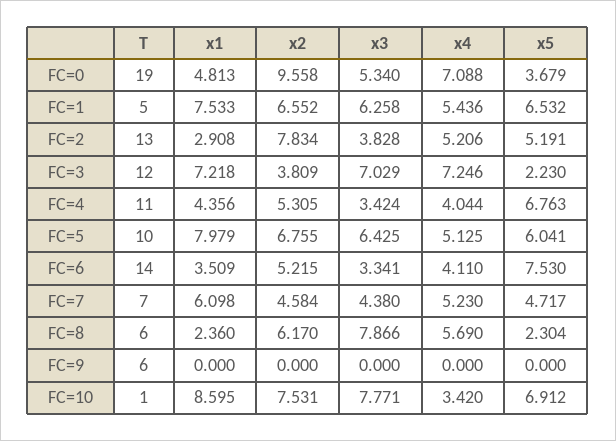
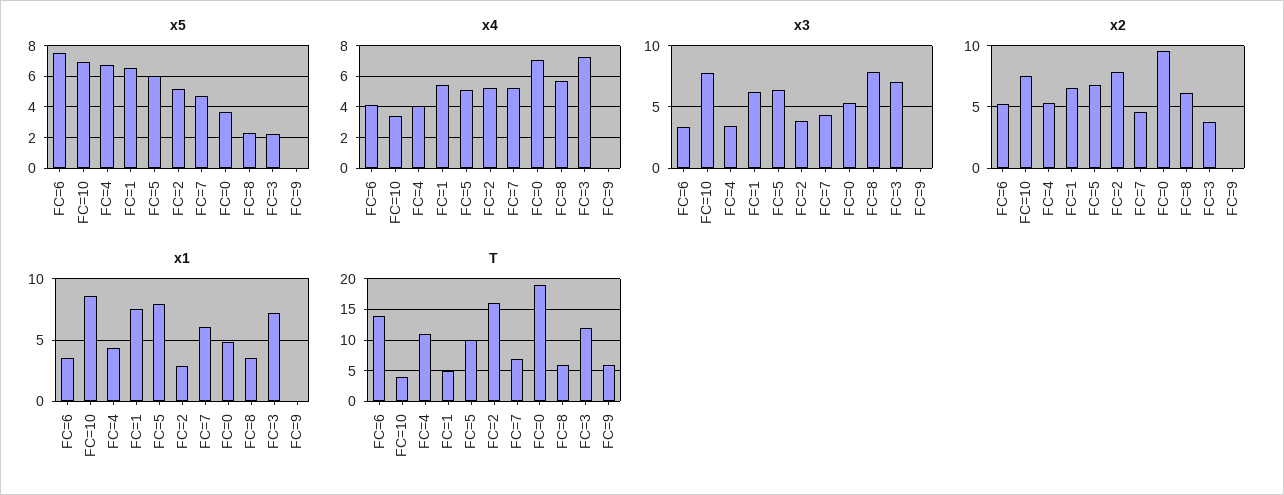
  {
    "T": {
      "FC=0": 19,
      "FC=1": 5,
-     "FC=2": 13,
+     "FC=2": 16,
      "FC=3": 12,
      "FC=4": 11,
      "FC=5": 10,
      "FC=6": 14,
      "FC=7": 7,
      "FC=8": 6,
      "FC=9": 6,
-     "FC=10": 1
+     "FC=10": 4
    },
    "x1": {
      "FC=0": 4.813,
      "FC=1": 7.533,
      "FC=2": 2.908,
      "FC=3": 7.218,
      "FC=4": 4.356,
      "FC=5": 7.979,
      "FC=6": 3.509,
      "FC=7": 6.098,
-     "FC=8": 2.36,
+     "FC=8": 3.5,
      "FC=9": 0,
      "FC=10": 8.595
    },
    "x2": {
      "FC=0": 9.558,
      "FC=1": 6.552,
      "FC=2": 7.834,
      "FC=3": 3.809,
      "FC=4": 5.305,
      "FC=5": 6.755,
      "FC=6": 5.215,
      "FC=7": 4.584,
      "FC=8": 6.17,
      "FC=9": 0,
      "FC=10": 7.531
    },
    "x3": {
      "FC=0": 5.34,
      "FC=1": 6.258,
      "FC=2": 3.828,
      "FC=3": 7.029,
      "FC=4": 3.424,
      "FC=5": 6.425,
      "FC=6": 3.341,
      "FC=7": 4.38,
      "FC=8": 7.866,
      "FC=9": 0,
      "FC=10": 7.771
    },
    "x4": {
      "FC=0": 7.088,
      "FC=1": 5.436,
      "FC=2": 5.206,
      "FC=3": 7.246,
      "FC=4": 4.044,
      "FC=5": 5.125,
      "FC=6": 4.11,
      "FC=7": 5.23,
      "FC=8": 5.69,
      "FC=9": 0,
      "FC=10": 3.42
    },
    "x5": {
      "FC=0": 3.679,
      "FC=1": 6.532,
      "FC=2": 5.191,
      "FC=3": 2.23,
      "FC=4": 6.763,
      "FC=5": 6.041,
      "FC=6": 7.53,
      "FC=7": 4.717,
      "FC=8": 2.304,
      "FC=9": 0,
      "FC=10": 6.912
    }
  }

